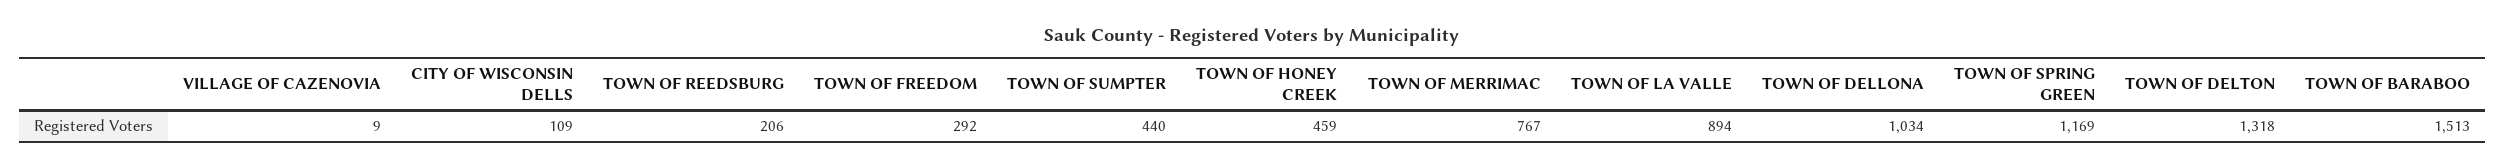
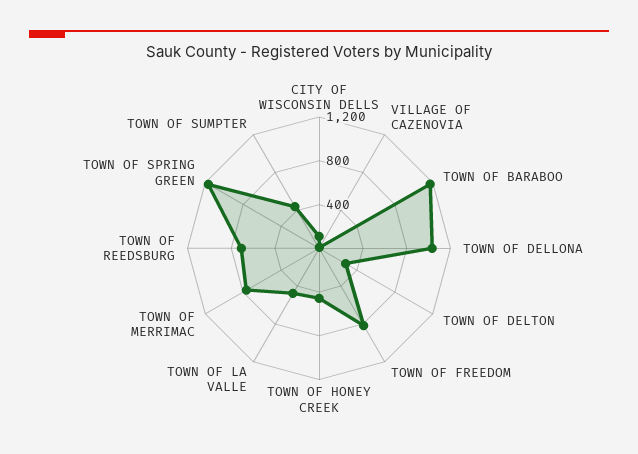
  {
    "VILLAGE OF CAZENOVIA": 9,
    "CITY OF WISCONSIN DELLS": 109,
-   "TOWN OF REEDSBURG": 206,
+   "TOWN OF REEDSBURG": 700,
-   "TOWN OF FREEDOM": 292,
+   "TOWN OF FREEDOM": 800,
    "TOWN OF SUMPTER": 440,
    "TOWN OF HONEY CREEK": 459,
    "TOWN OF MERRIMAC": 767,
-   "TOWN OF LA VALLE": 894,
+   "TOWN OF LA VALLE": 500,
    "TOWN OF DELLONA": 1034,
    "TOWN OF SPRING GREEN": 1169,
-   "TOWN OF DELTON": 1318,
+   "TOWN OF DELTON": 300,
-   "TOWN OF BARABOO": 1513
+   "TOWN OF BARABOO": 1200
  }

